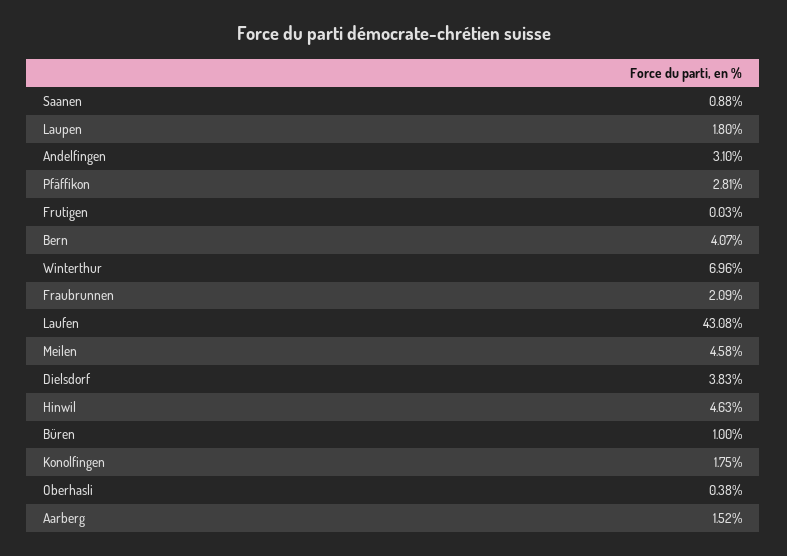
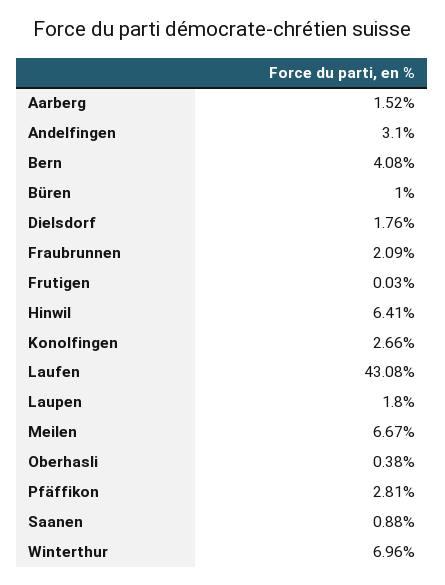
  {
    "Saanen": 0.88,
    "Laupen": 1.8,
    "Andelfingen": 3.1,
    "Pfäffikon": 2.81,
    "Frutigen": 0.03,
-   "Bern": 4.07,
+   "Bern": 4.08,
    "Winterthur": 6.96,
    "Fraubrunnen": 2.09,
    "Laufen": 43.08,
-   "Meilen": 4.58,
+   "Meilen": 6.67,
-   "Dielsdorf": 3.83,
+   "Dielsdorf": 1.76,
-   "Hinwil": 4.63,
+   "Hinwil": 6.41,
    "Büren": 1,
-   "Konolfingen": 1.75,
+   "Konolfingen": 2.66,
    "Oberhasli": 0.38,
    "Aarberg": 1.52
  }

